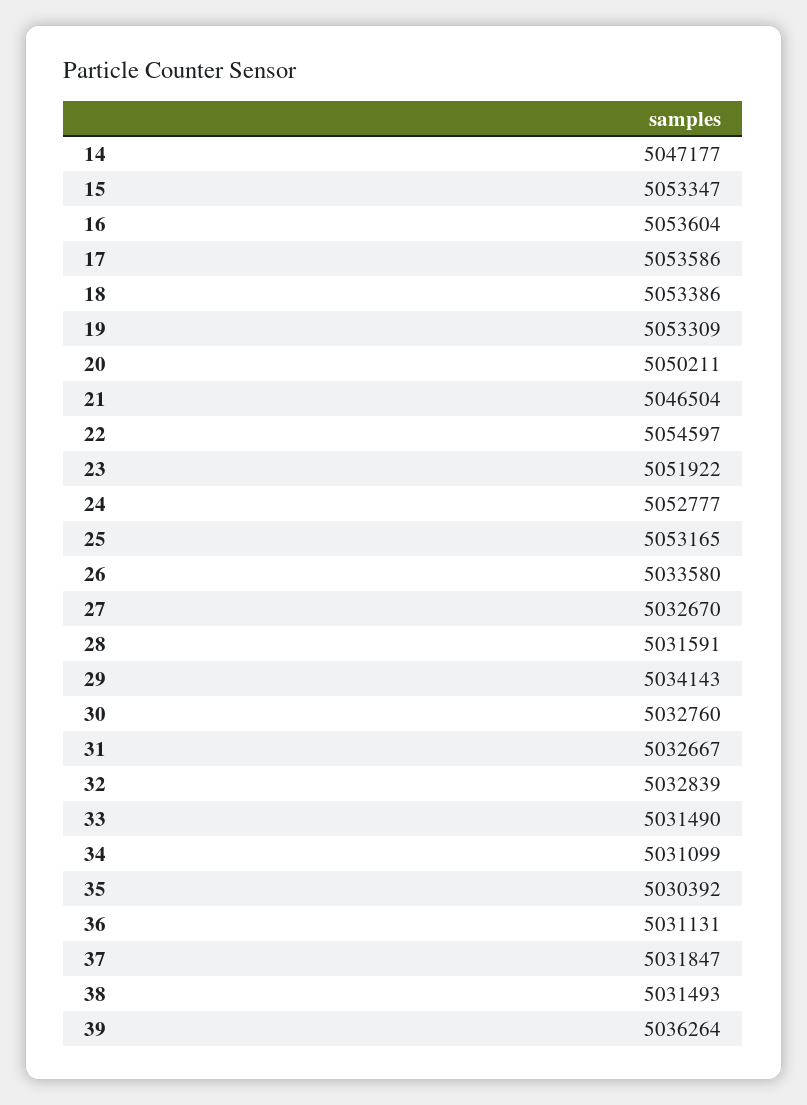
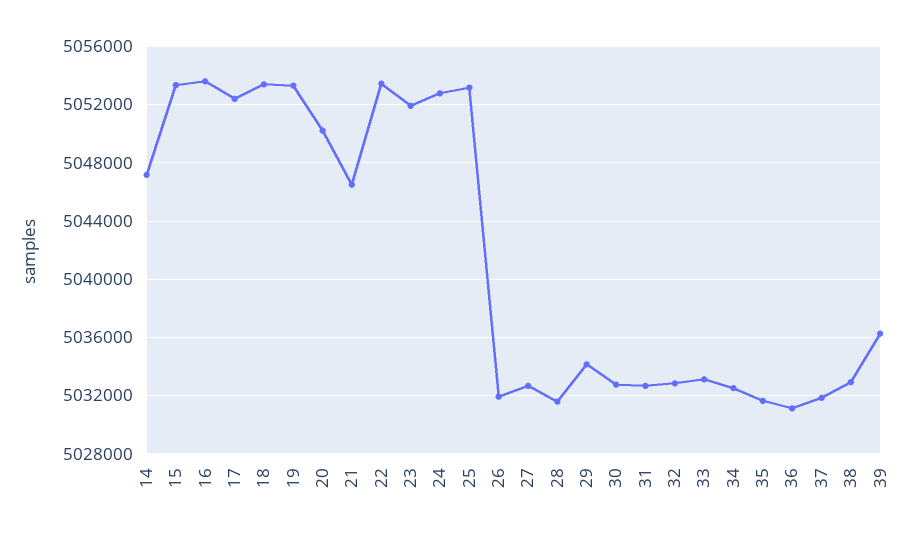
  {
    "14": 5047177,
    "15": 5053347,
    "16": 5053604,
-   "17": 5053586,
+   "17": 5052500,
    "18": 5053386,
    "19": 5053309,
    "20": 5050211,
    "21": 5046504,
-   "22": 5054597,
+   "22": 5053500,
    "23": 5051922,
    "24": 5052777,
    "25": 5053165,
-   "26": 5033580,
+   "26": 5032000,
    "27": 5032670,
    "28": 5031591,
    "29": 5034143,
    "30": 5032760,
    "31": 5032667,
    "32": 5032839,
-   "33": 5031490,
+   "33": 5033000,
-   "34": 5031099,
+   "34": 5032500,
-   "35": 5030392,
+   "35": 5031500,
    "36": 5031131,
    "37": 5031847,
-   "38": 5031493,
+   "38": 5033000,
    "39": 5036264
  }

